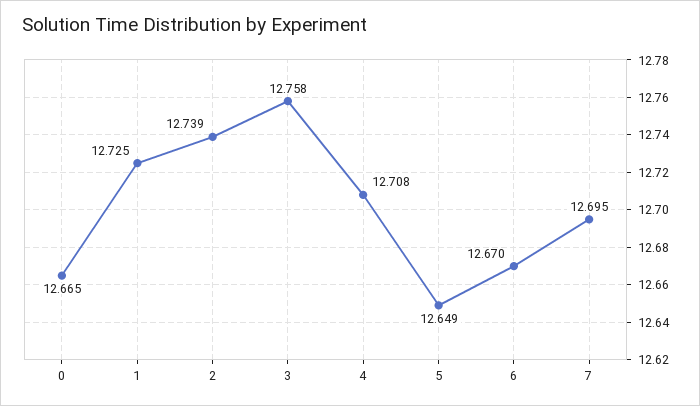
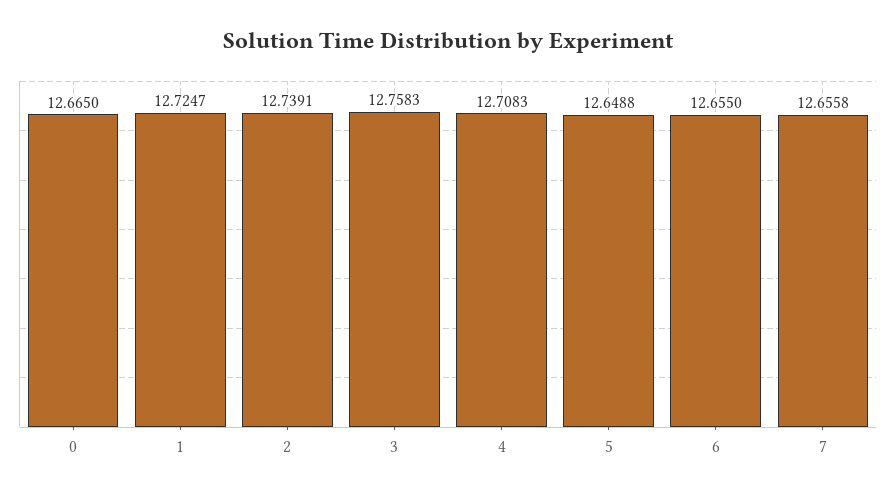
  {
    "0": 12.665,
    "1": 12.7247,
    "2": 12.7391,
    "3": 12.7583,
    "4": 12.7083,
    "5": 12.6488,
-   "6": 12.67,
+   "6": 12.655,
-   "7": 12.695
+   "7": 12.6558
  }

